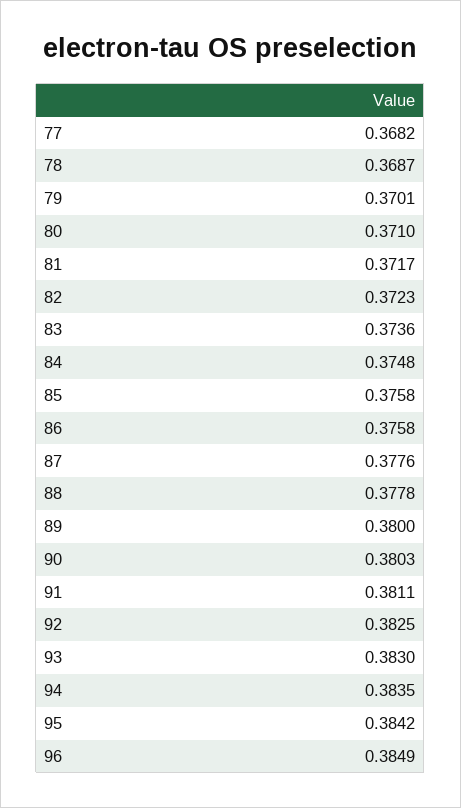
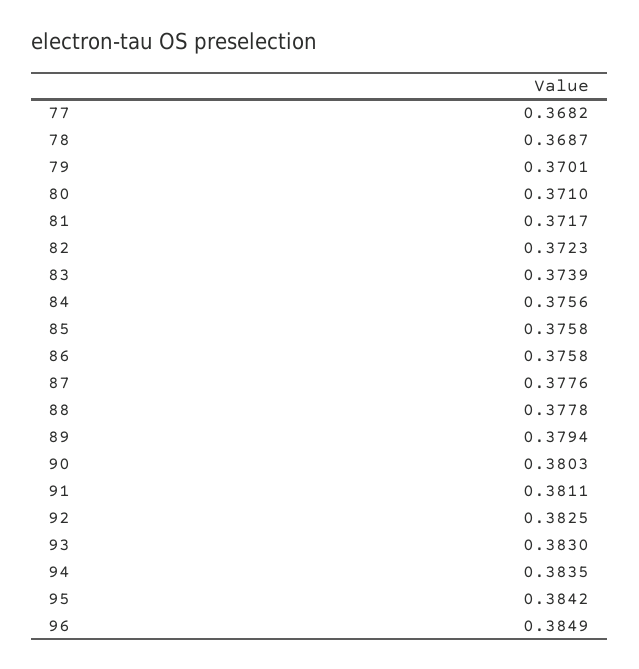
  {
    "77": 0.3682,
    "78": 0.3687,
    "79": 0.3701,
    "80": 0.371,
    "81": 0.3717,
    "82": 0.3723,
-   "83": 0.3736,
+   "83": 0.3739,
-   "84": 0.3748,
+   "84": 0.3756,
    "85": 0.3758,
    "86": 0.3758,
    "87": 0.3776,
    "88": 0.3778,
-   "89": 0.38,
+   "89": 0.3794,
    "90": 0.3803,
    "91": 0.3811,
    "92": 0.3825,
    "93": 0.383,
    "94": 0.3835,
    "95": 0.3842,
    "96": 0.3849
  }

